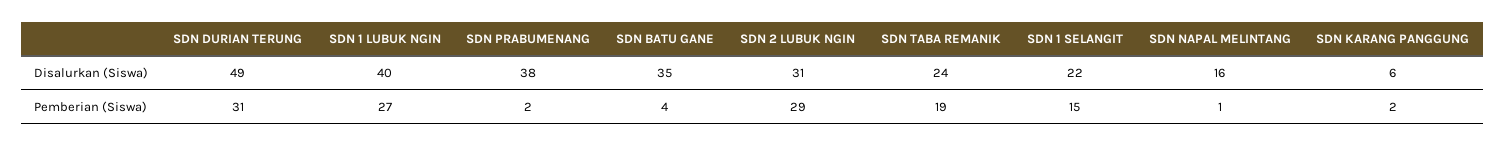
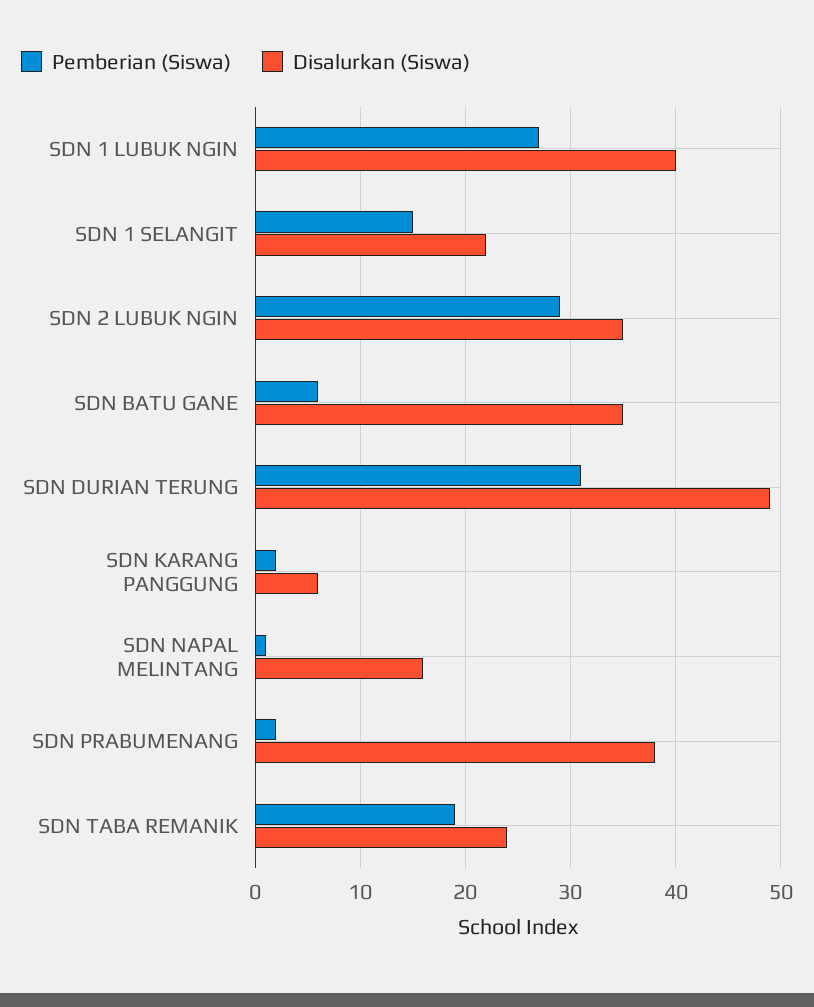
  {
    "Disalurkan (Siswa)": {
      "SDN DURIAN TERUNG": 49,
      "SDN 1 LUBUK NGIN": 40,
      "SDN PRABUMENANG": 38,
      "SDN BATU GANE": 35,
-     "SDN 2 LUBUK NGIN": 31,
+     "SDN 2 LUBUK NGIN": 35,
      "SDN TABA REMANIK": 24,
      "SDN 1 SELANGIT": 22,
      "SDN NAPAL MELINTANG": 16,
      "SDN KARANG PANGGUNG": 6
    },
    "Pemberian (Siswa)": {
      "SDN DURIAN TERUNG": 31,
      "SDN 1 LUBUK NGIN": 27,
      "SDN PRABUMENANG": 2,
-     "SDN BATU GANE": 4,
+     "SDN BATU GANE": 6,
      "SDN 2 LUBUK NGIN": 29,
      "SDN TABA REMANIK": 19,
      "SDN 1 SELANGIT": 15,
      "SDN NAPAL MELINTANG": 1,
      "SDN KARANG PANGGUNG": 2
    }
  }

